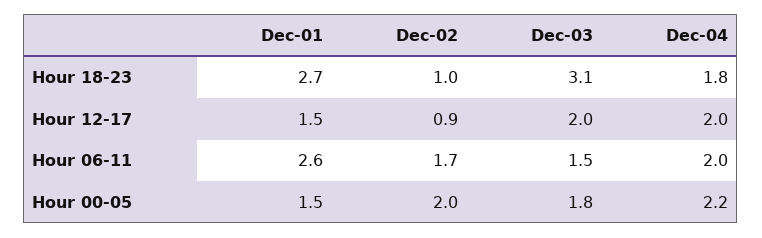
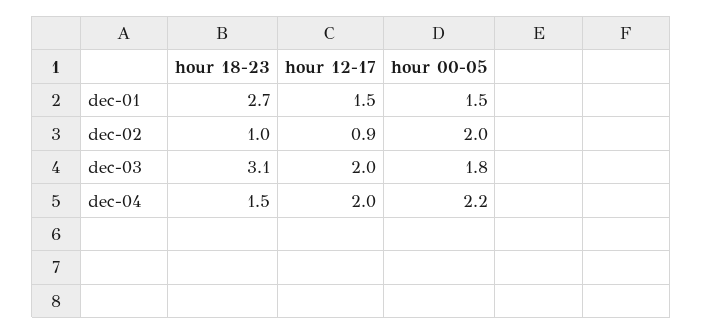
  {
    "Dec-01": {
      "Hour 18-23": 2.7,
      "Hour 12-17": 1.5,
-     "Hour 06-11": 2.6,
      "Hour 00-05": 1.5
    },
    "Dec-02": {
      "Hour 18-23": 1,
      "Hour 12-17": 0.9,
-     "Hour 06-11": 1.7,
      "Hour 00-05": 2
    },
    "Dec-03": {
      "Hour 18-23": 3.1,
      "Hour 12-17": 2,
-     "Hour 06-11": 1.5,
      "Hour 00-05": 1.8
    },
    "Dec-04": {
-     "Hour 18-23": 1.8,
+     "Hour 18-23": 1.5,
      "Hour 12-17": 2,
-     "Hour 06-11": 2,
      "Hour 00-05": 2.2
    }
  }

